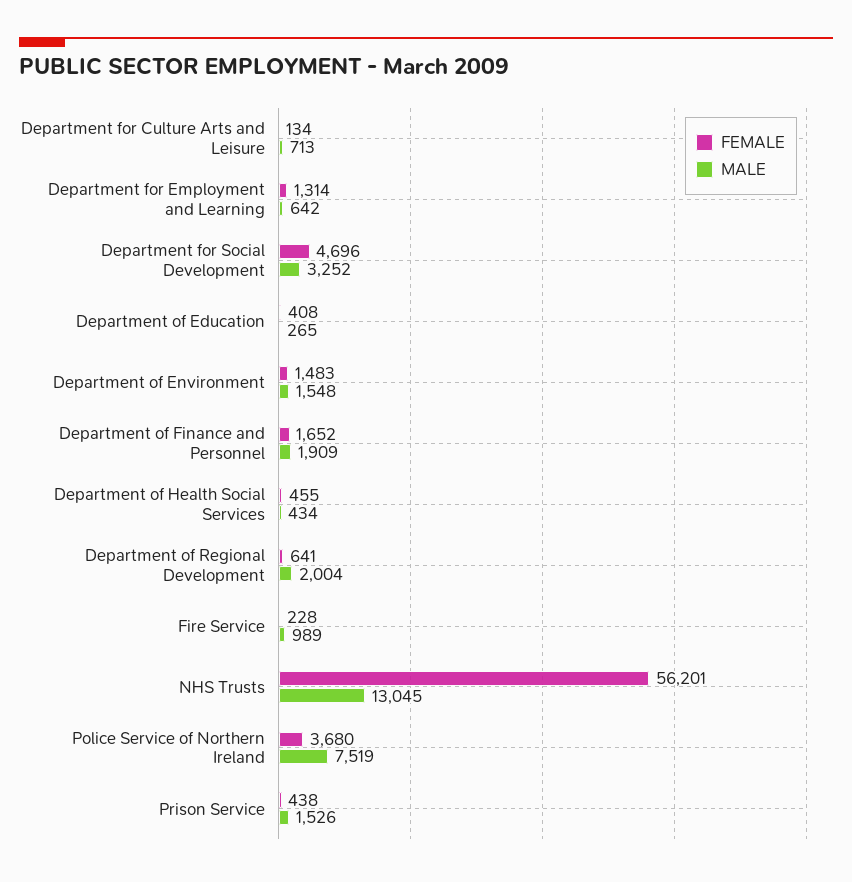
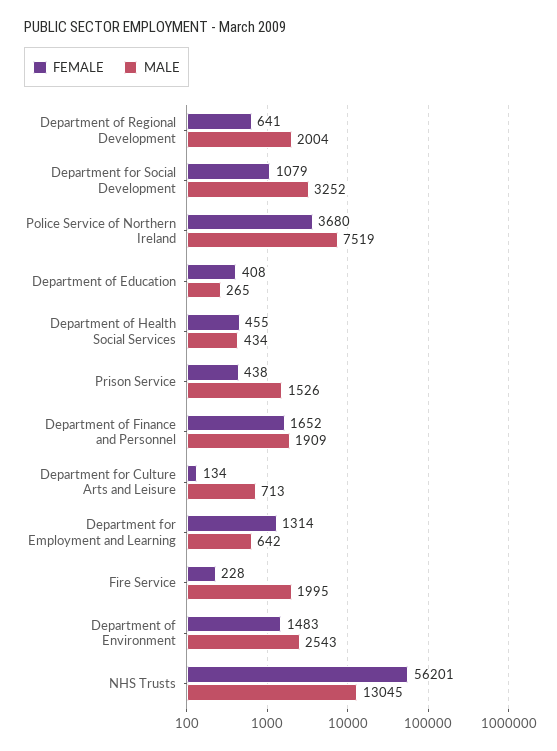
  {
    "FEMALE": {
      "Department for Culture Arts and Leisure": 134,
      "Department for Employment and Learning": 1314,
-     "Department for Social Development": 4696,
+     "Department for Social Development": 1079,
      "Department of Education": 408,
      "Department of Environment": 1483,
      "Department of Finance and Personnel": 1652,
      "Department of Health Social Services": 455,
      "Department of Regional Development": 641,
      "Fire Service": 228,
      "NHS Trusts": 56201,
      "Police Service of Northern Ireland": 3680,
      "Prison Service": 438
    },
    "MALE": {
      "Department for Culture Arts and Leisure": 713,
      "Department for Employment and Learning": 642,
      "Department for Social Development": 3252,
      "Department of Education": 265,
-     "Department of Environment": 1548,
+     "Department of Environment": 2543,
      "Department of Finance and Personnel": 1909,
      "Department of Health Social Services": 434,
      "Department of Regional Development": 2004,
-     "Fire Service": 989,
+     "Fire Service": 1995,
      "NHS Trusts": 13045,
      "Police Service of Northern Ireland": 7519,
      "Prison Service": 1526
    }
  }

